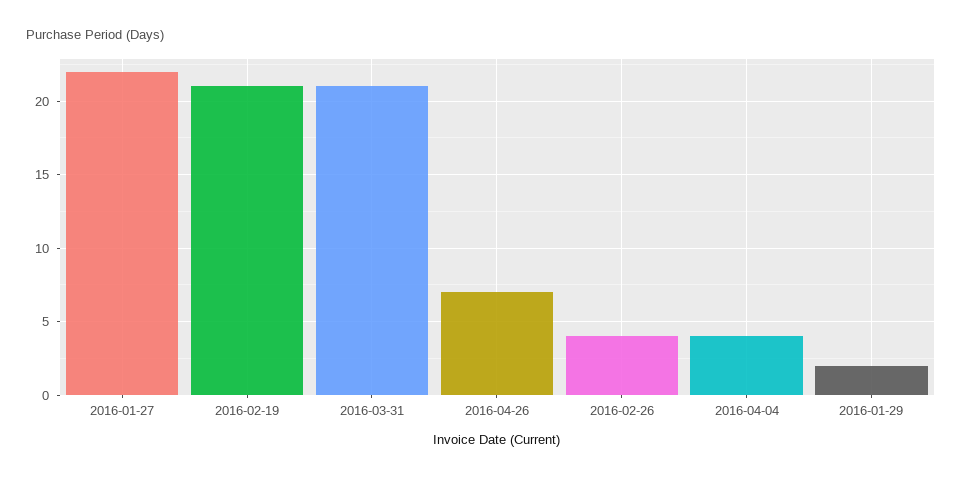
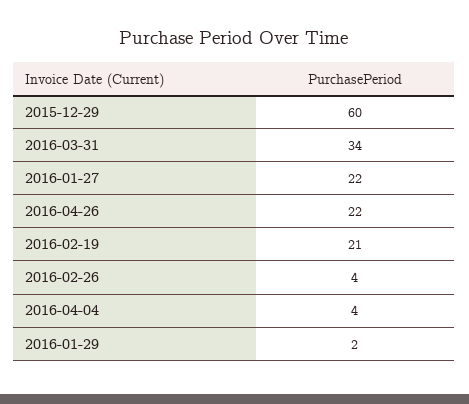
  {
    "2016-01-27": 22,
    "2016-02-19": 21,
-   "2016-03-31": 21,
+   "2016-03-31": 34,
-   "2016-04-26": 7,
+   "2016-04-26": 22,
    "2016-02-26": 4,
    "2016-04-04": 4,
-   "2016-01-29": 2
+   "2016-01-29": 2,
+   "2015-12-29": 60
  }

